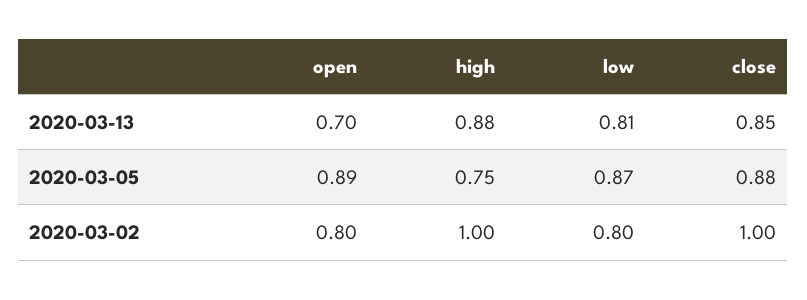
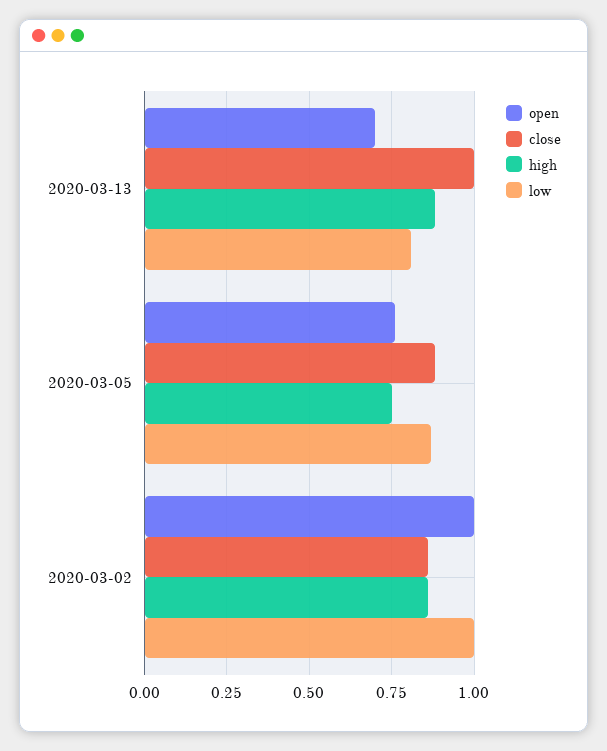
  {
    "open": {
      "2020-03-13": 0.7,
-     "2020-03-05": 0.89,
+     "2020-03-05": 0.75,
-     "2020-03-02": 0.8
+     "2020-03-02": 1
    },
    "high": {
      "2020-03-13": 0.88,
      "2020-03-05": 0.75,
-     "2020-03-02": 1
+     "2020-03-02": 0.85
    },
    "low": {
      "2020-03-13": 0.81,
      "2020-03-05": 0.87,
-     "2020-03-02": 0.8
+     "2020-03-02": 1
    },
    "close": {
-     "2020-03-13": 0.85,
+     "2020-03-13": 1,
      "2020-03-05": 0.88,
-     "2020-03-02": 1
+     "2020-03-02": 0.85
    }
  }

